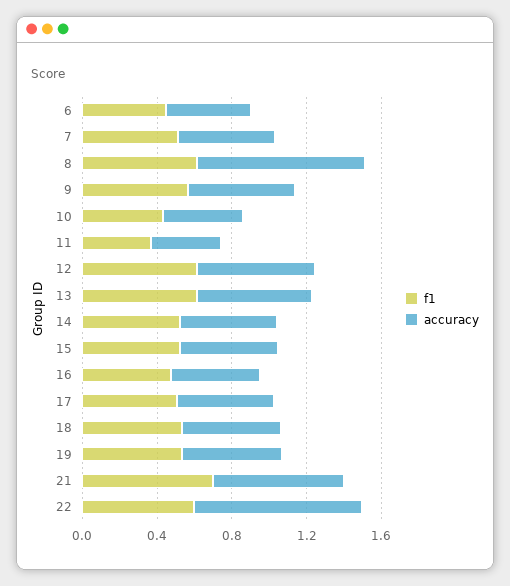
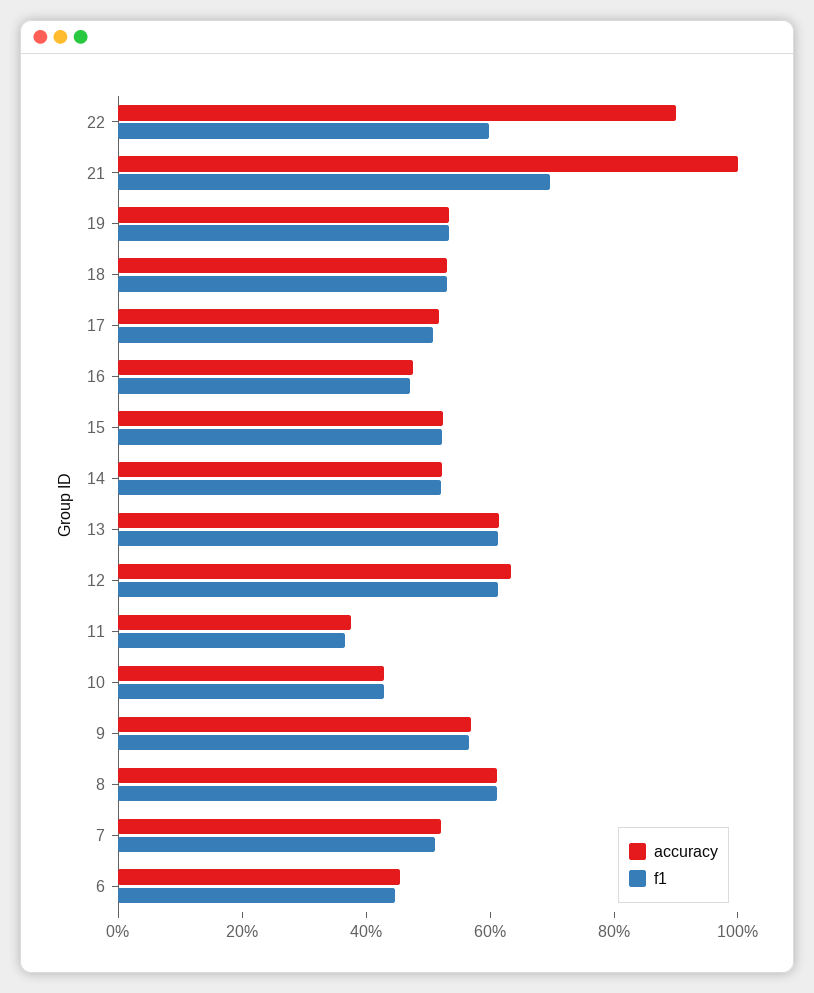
  {
    "f1": {
      "6": 0.45,
      "7": 0.5,
      "8": 0.6,
      "9": 0.55,
      "10": 0.45,
      "11": 0.35,
      "12": 0.6,
      "13": 0.6,
      "14": 0.5,
      "15": 0.5,
      "16": 0.45,
      "17": 0.5,
      "18": 0.55,
      "19": 0.55,
      "21": 0.7,
      "22": 0.6
    },
    "accuracy": {
      "6": 0.45,
      "7": 0.5,
-     "8": 0.9,
+     "8": 0.6,
      "9": 0.55,
      "10": 0.45,
      "11": 0.4,
      "12": 0.65,
      "13": 0.6,
      "14": 0.5,
      "15": 0.5,
      "16": 0.5,
      "17": 0.5,
      "18": 0.55,
      "19": 0.55,
-     "21": 0.7,
+     "21": 1,
      "22": 0.9
    }
  }

